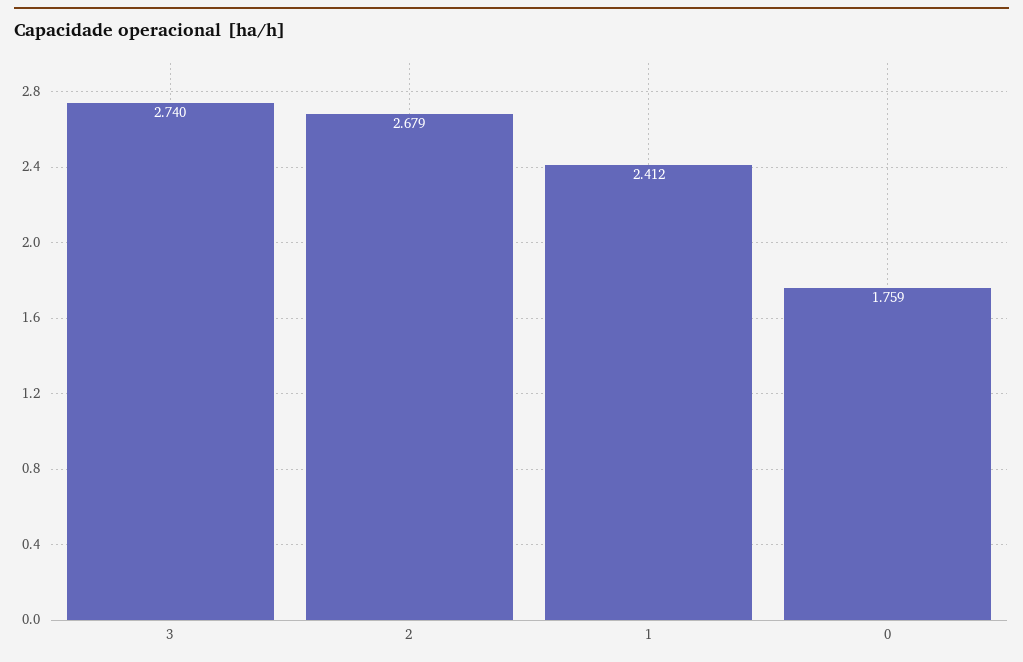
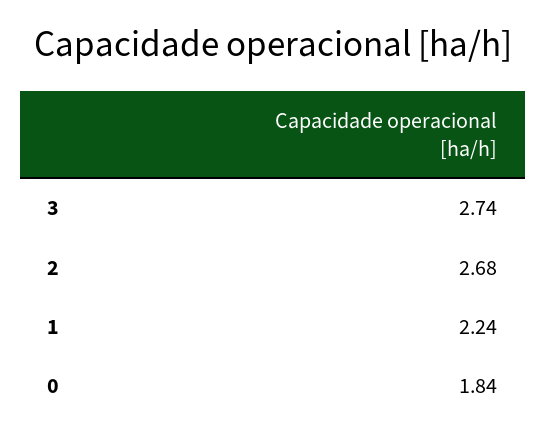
  {
    "3": 2.74,
    "2": 2.679,
-   "1": 2.412,
+   "1": 2.24,
-   "0": 1.759
+   "0": 1.84
  }

